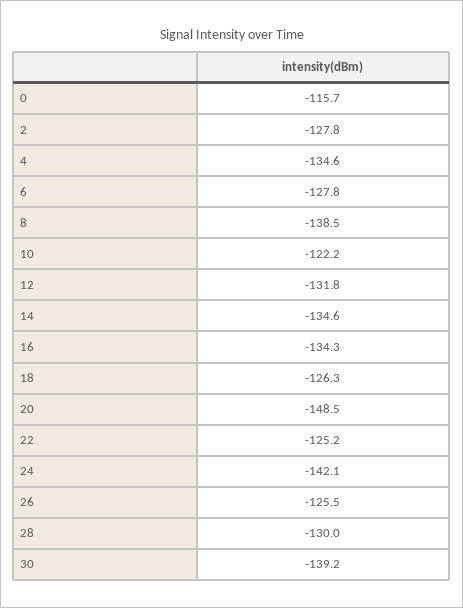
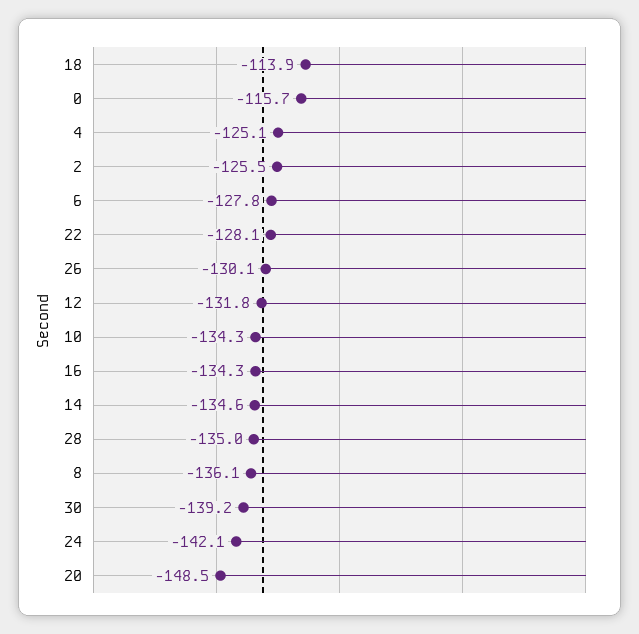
  {
    "0": -115.7,
-   "2": -127.8,
+   "2": -125.5,
-   "4": -134.6,
+   "4": -125.1,
    "6": -127.8,
-   "8": -138.5,
+   "8": -136.1,
-   "10": -122.2,
+   "10": -134.3,
    "12": -131.8,
    "14": -134.6,
    "16": -134.3,
-   "18": -126.3,
+   "18": -113.9,
    "20": -148.5,
-   "22": -125.2,
+   "22": -128.1,
    "24": -142.1,
-   "26": -125.5,
+   "26": -130.1,
-   "28": -130,
+   "28": -135,
    "30": -139.2
  }

